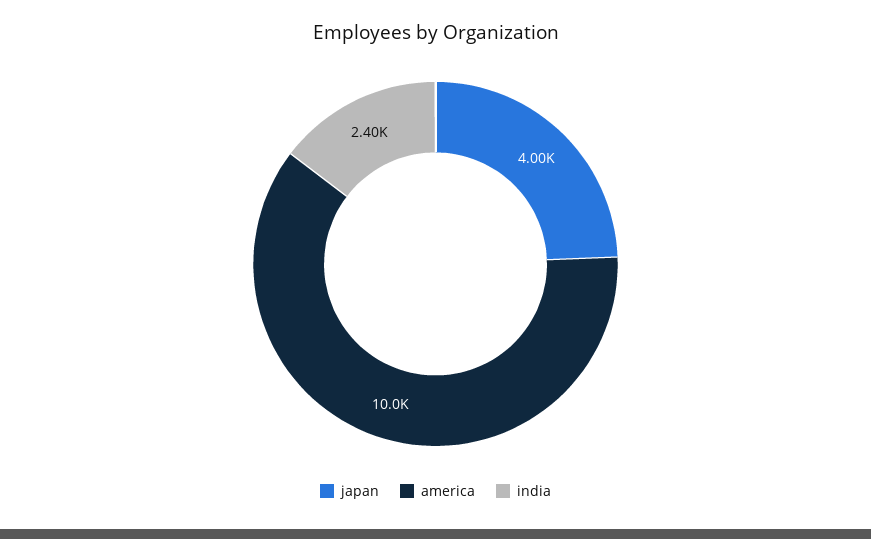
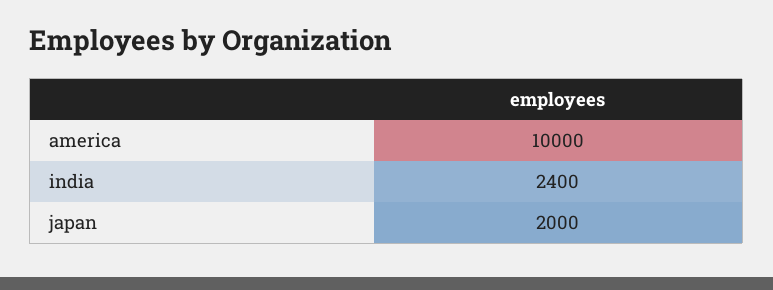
  {
-   "japan": 4000,
+   "japan": 2000,
    "america": 10000,
    "india": 2400
  }

